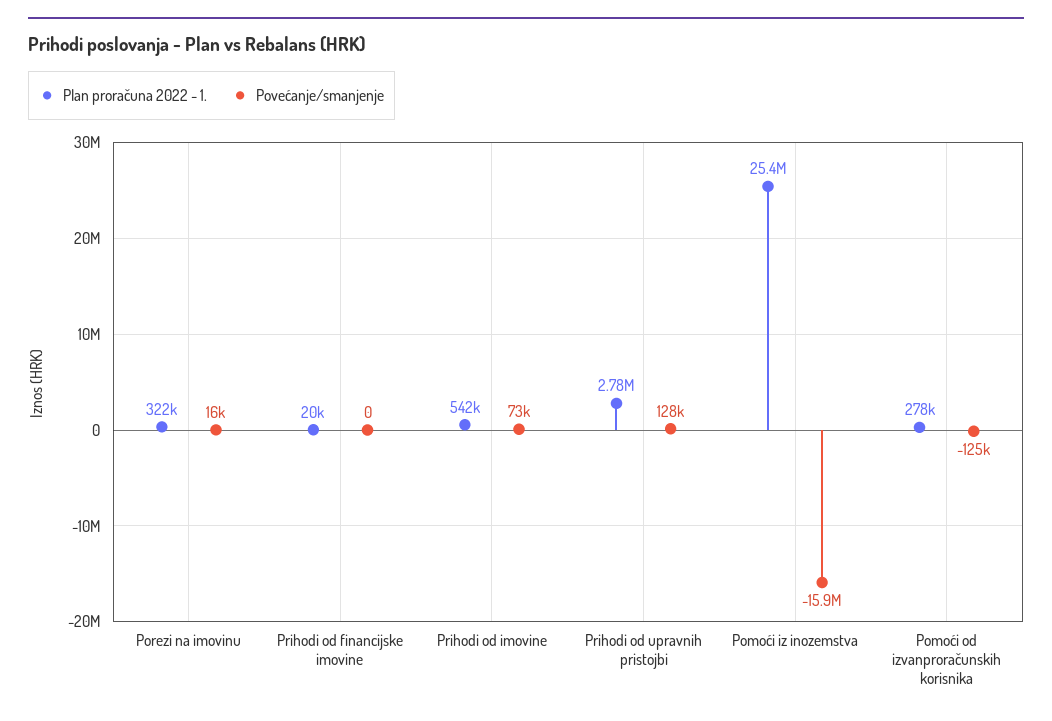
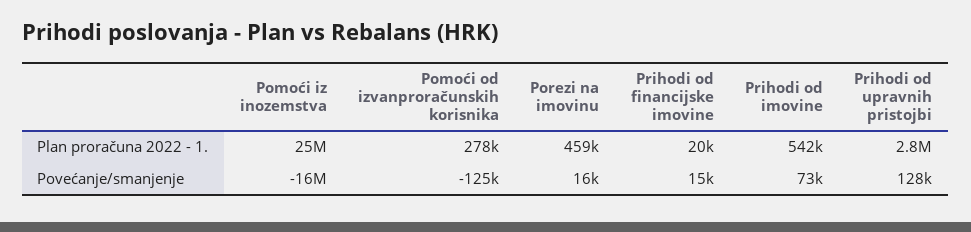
  {
    "Plan proračuna 2022 - 1.": {
-     "Porezi na imovinu": 322000,
+     "Porezi na imovinu": 459000,
      "Prihodi od financijske imovine": 20000,
      "Prihodi od imovine": 542000,
      "Prihodi od upravnih pristojbi": 2780000,
      "Pomoći iz inozemstva": 25400000,
      "Pomoći od izvanproračunskih korisnika": 278000
    },
    "Povećanje/smanjenje": {
      "Porezi na imovinu": 16000,
-     "Prihodi od financijske imovine": 0,
+     "Prihodi od financijske imovine": 15000,
      "Prihodi od imovine": 73000,
      "Prihodi od upravnih pristojbi": 128000,
      "Pomoći iz inozemstva": -15900000,
      "Pomoći od izvanproračunskih korisnika": -125000
    }
  }

